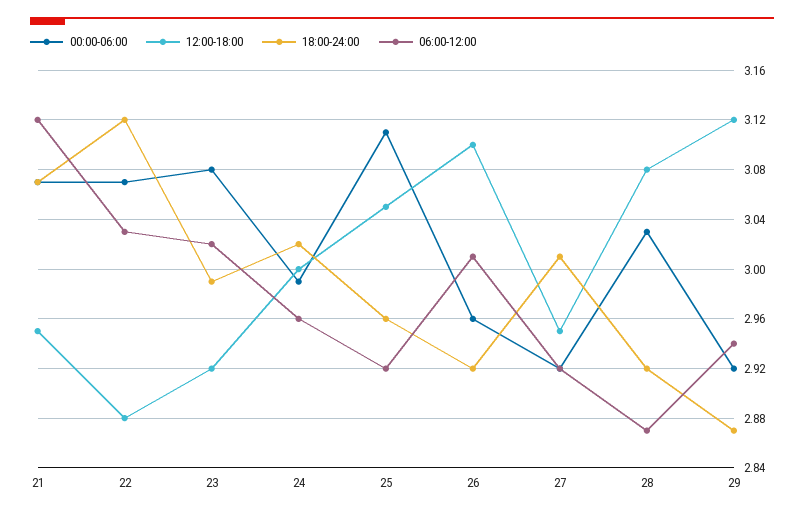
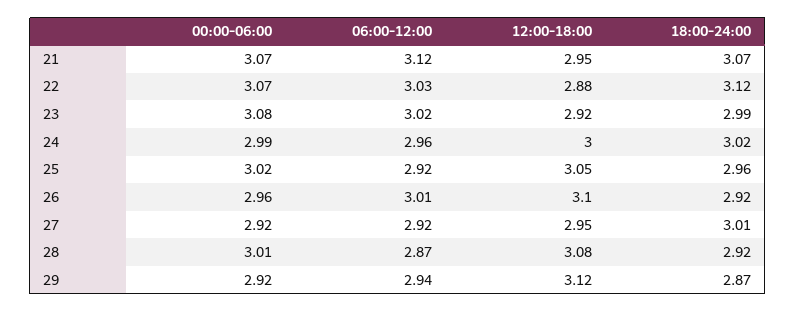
  {
    "00:00-06:00": {
      "21": 3.07,
      "22": 3.07,
      "23": 3.08,
      "24": 2.99,
-     "25": 3.11,
+     "25": 3.02,
      "26": 2.96,
      "27": 2.92,
-     "28": 3.03,
+     "28": 3.01,
      "29": 2.92
    },
    "12:00-18:00": {
      "21": 2.95,
      "22": 2.88,
      "23": 2.92,
      "24": 3,
      "25": 3.05,
      "26": 3.1,
      "27": 2.95,
      "28": 3.08,
      "29": 3.12
    },
    "18:00-24:00": {
      "21": 3.07,
      "22": 3.12,
      "23": 2.99,
      "24": 3.02,
      "25": 2.96,
      "26": 2.92,
      "27": 3.01,
      "28": 2.92,
      "29": 2.87
    },
    "06:00-12:00": {
      "21": 3.12,
      "22": 3.03,
      "23": 3.02,
      "24": 2.96,
      "25": 2.92,
      "26": 3.01,
      "27": 2.92,
      "28": 2.87,
      "29": 2.94
    }
  }

